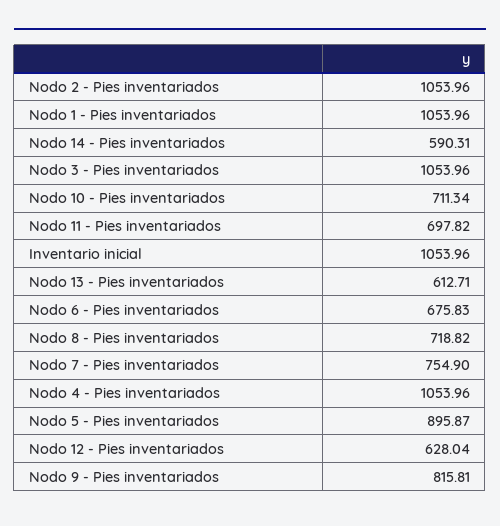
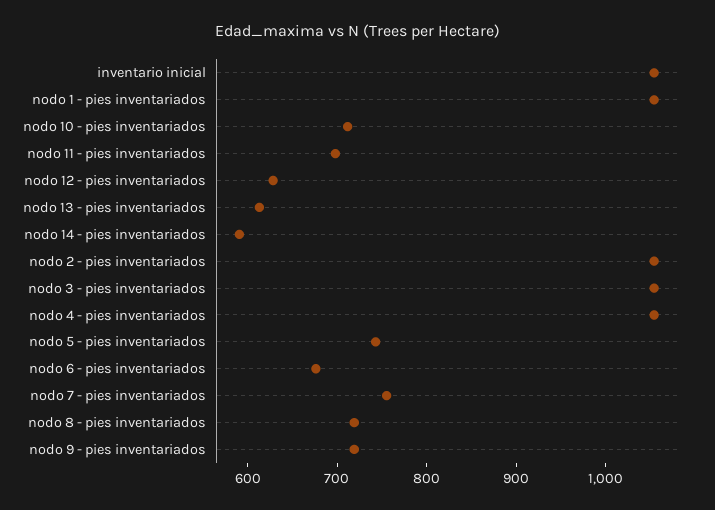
  {
    "Nodo 2 - Pies inventariados": 1053.96,
    "Nodo 1 - Pies inventariados": 1053.96,
    "Nodo 14 - Pies inventariados": 590.31,
    "Nodo 3 - Pies inventariados": 1053.96,
    "Nodo 10 - Pies inventariados": 711.34,
    "Nodo 11 - Pies inventariados": 697.82,
    "Inventario inicial": 1053.96,
    "Nodo 13 - Pies inventariados": 612.71,
    "Nodo 6 - Pies inventariados": 675.83,
    "Nodo 8 - Pies inventariados": 718.82,
    "Nodo 7 - Pies inventariados": 754.9,
    "Nodo 4 - Pies inventariados": 1053.96,
-   "Nodo 5 - Pies inventariados": 895.87,
+   "Nodo 5 - Pies inventariados": 740,
    "Nodo 12 - Pies inventariados": 628.04,
-   "Nodo 9 - Pies inventariados": 815.81
+   "Nodo 9 - Pies inventariados": 720
  }

